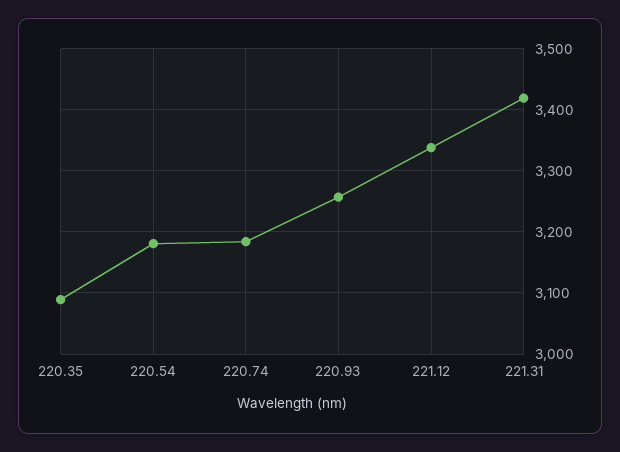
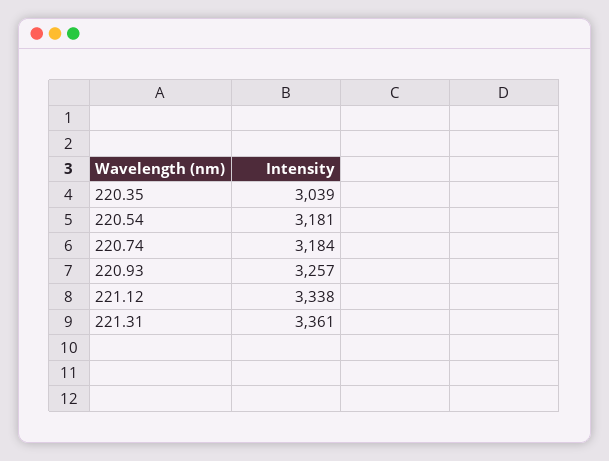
  {
-   "220.35": 3090,
+   "220.35": 3039,
    "220.54": 3181,
    "220.74": 3184,
    "220.93": 3257,
    "221.12": 3338,
-   "221.31": 3420
+   "221.31": 3361
  }

